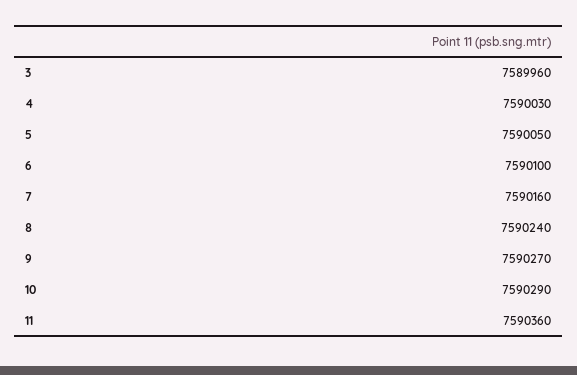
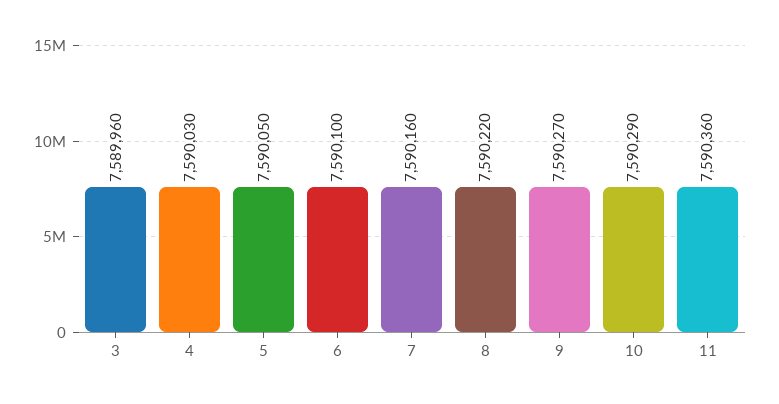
  {
    "3": 7589960,
    "4": 7590030,
    "5": 7590050,
    "6": 7590100,
    "7": 7590160,
-   "8": 7590240,
+   "8": 7590220,
    "9": 7590270,
    "10": 7590290,
    "11": 7590360
  }

